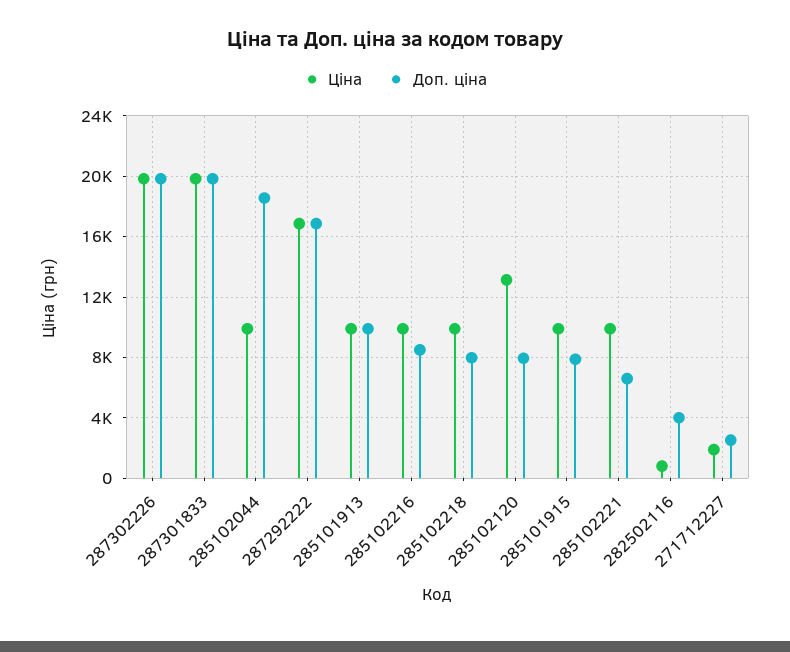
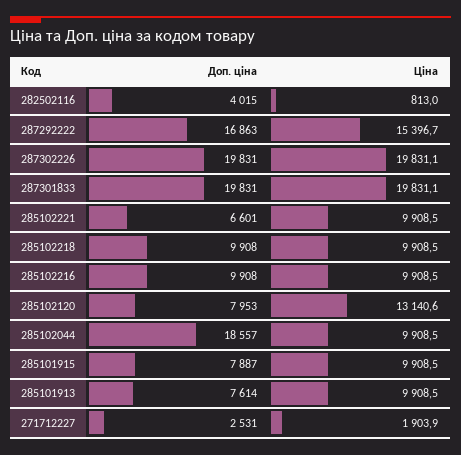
  {
    "Ціна": {
      "287302226": 19831.1,
      "287301833": 19831.1,
      "285102044": 9908.5,
-     "287292222": 17000,
+     "287292222": 15396.7,
      "285101913": 9908.5,
      "285102216": 9908.5,
      "285102218": 9908.5,
      "285102120": 13140.6,
      "285101915": 9908.5,
      "285102221": 9908.5,
      "282502116": 813,
      "271712227": 1903.9
    },
    "Доп. ціна": {
      "287302226": 19831,
      "287301833": 19831,
      "285102044": 18557,
      "287292222": 16863,
-     "285101913": 10000,
+     "285101913": 7614,
-     "285102216": 8500,
+     "285102216": 9908,
-     "285102218": 8000,
+     "285102218": 9908,
      "285102120": 7953,
      "285101915": 7887,
      "285102221": 6601,
      "282502116": 4015,
      "271712227": 2531
    }
  }

